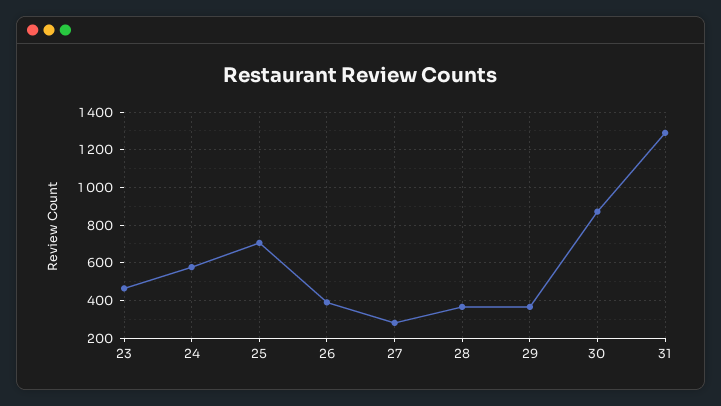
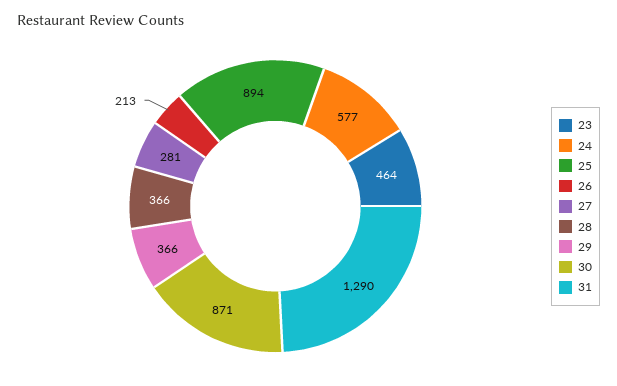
  {
    "23": 464,
    "24": 577,
-   "25": 700,
+   "25": 894,
-   "26": 400,
+   "26": 213,
    "27": 281,
    "28": 366,
    "29": 366,
    "30": 871,
    "31": 1290
  }

